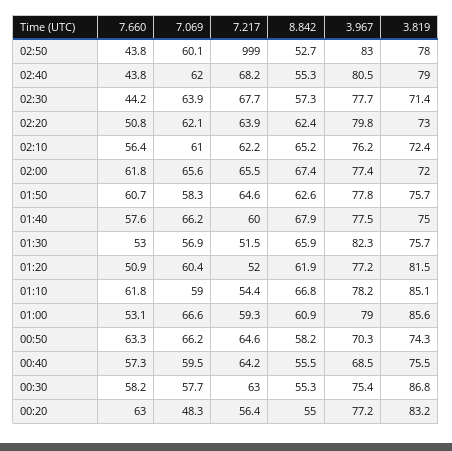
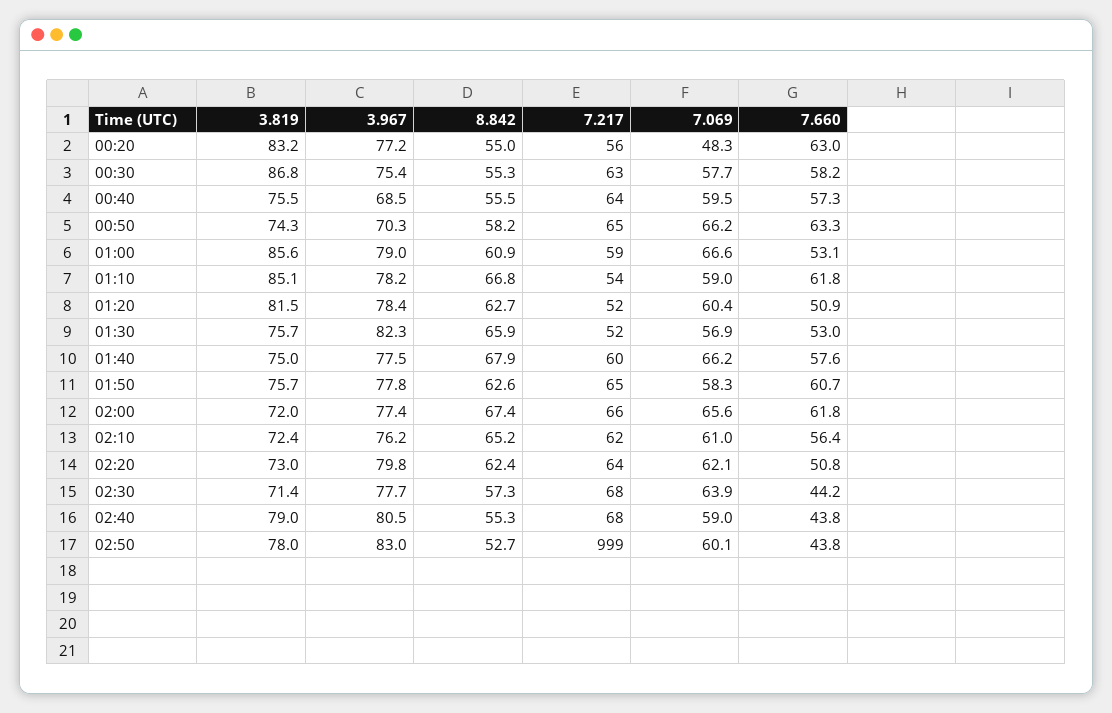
  {
    "7.660": {
      "02:50": 43.8,
      "02:40": 43.8,
      "02:30": 44.2,
      "02:20": 50.8,
      "02:10": 56.4,
      "02:00": 61.8,
      "01:50": 60.7,
      "01:40": 57.6,
      "01:30": 53,
      "01:20": 50.9,
      "01:10": 61.8,
      "01:00": 53.1,
      "00:50": 63.3,
      "00:40": 57.3,
      "00:30": 58.2,
      "00:20": 63
    },
    "7.069": {
      "02:50": 60.1,
-     "02:40": 62,
+     "02:40": 59,
      "02:30": 63.9,
      "02:20": 62.1,
      "02:10": 61,
      "02:00": 65.6,
      "01:50": 58.3,
      "01:40": 66.2,
      "01:30": 56.9,
      "01:20": 60.4,
      "01:10": 59,
      "01:00": 66.6,
      "00:50": 66.2,
      "00:40": 59.5,
      "00:30": 57.7,
      "00:20": 48.3
    },
    "7.217": {
      "02:50": 999,
      "02:40": 68.2,
      "02:30": 67.7,
      "02:20": 63.9,
      "02:10": 62.2,
      "02:00": 65.5,
      "01:50": 64.6,
      "01:40": 60,
      "01:30": 51.5,
      "01:20": 52,
      "01:10": 54.4,
      "01:00": 59.3,
      "00:50": 64.6,
      "00:40": 64.2,
      "00:30": 63,
      "00:20": 56.4
    },
    "8.842": {
      "02:50": 52.7,
      "02:40": 55.3,
      "02:30": 57.3,
      "02:20": 62.4,
      "02:10": 65.2,
      "02:00": 67.4,
      "01:50": 62.6,
      "01:40": 67.9,
      "01:30": 65.9,
-     "01:20": 61.9,
+     "01:20": 62.7,
      "01:10": 66.8,
      "01:00": 60.9,
      "00:50": 58.2,
      "00:40": 55.5,
      "00:30": 55.3,
      "00:20": 55
    },
    "3.967": {
      "02:50": 83,
      "02:40": 80.5,
      "02:30": 77.7,
      "02:20": 79.8,
      "02:10": 76.2,
      "02:00": 77.4,
      "01:50": 77.8,
      "01:40": 77.5,
      "01:30": 82.3,
-     "01:20": 77.2,
+     "01:20": 78.4,
      "01:10": 78.2,
      "01:00": 79,
      "00:50": 70.3,
      "00:40": 68.5,
      "00:30": 75.4,
      "00:20": 77.2
    },
    "3.819": {
      "02:50": 78,
      "02:40": 79,
      "02:30": 71.4,
      "02:20": 73,
      "02:10": 72.4,
      "02:00": 72,
      "01:50": 75.7,
      "01:40": 75,
      "01:30": 75.7,
      "01:20": 81.5,
      "01:10": 85.1,
      "01:00": 85.6,
      "00:50": 74.3,
      "00:40": 75.5,
      "00:30": 86.8,
      "00:20": 83.2
    }
  }

